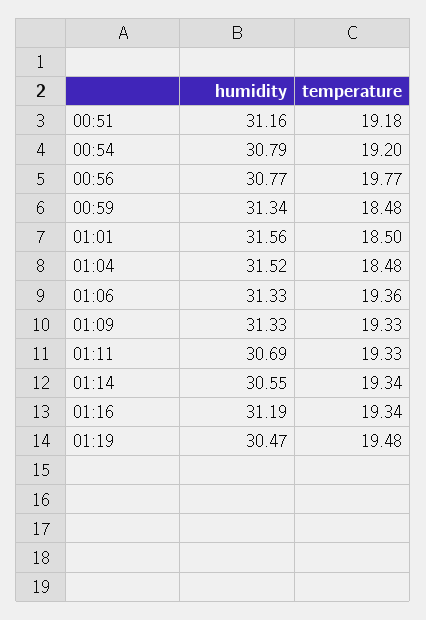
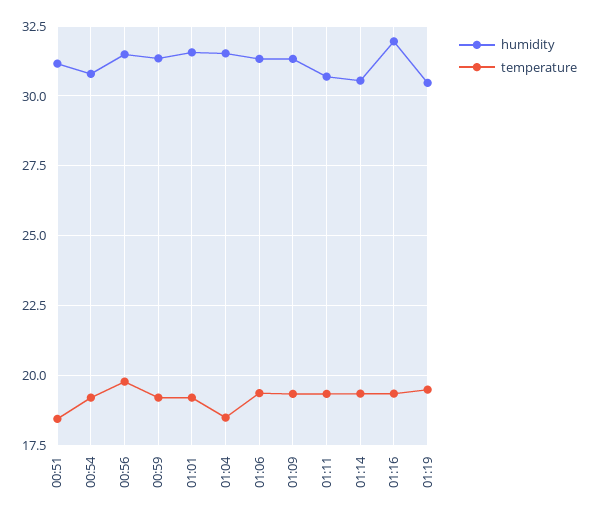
  {
    "humidity": {
      "00:51": 31.16,
      "00:54": 30.79,
-     "00:56": 30.77,
+     "00:56": 31.5,
      "00:59": 31.34,
      "01:01": 31.56,
      "01:04": 31.52,
      "01:06": 31.33,
      "01:09": 31.33,
      "01:11": 30.69,
      "01:14": 30.55,
-     "01:16": 31.19,
+     "01:16": 32,
      "01:19": 30.47
    },
    "temperature": {
-     "00:51": 19.18,
+     "00:51": 18.5,
      "00:54": 19.2,
      "00:56": 19.77,
-     "00:59": 18.48,
+     "00:59": 19.25,
-     "01:01": 18.5,
+     "01:01": 19.25,
      "01:04": 18.48,
      "01:06": 19.36,
      "01:09": 19.33,
      "01:11": 19.33,
      "01:14": 19.34,
      "01:16": 19.34,
      "01:19": 19.48
    }
  }

